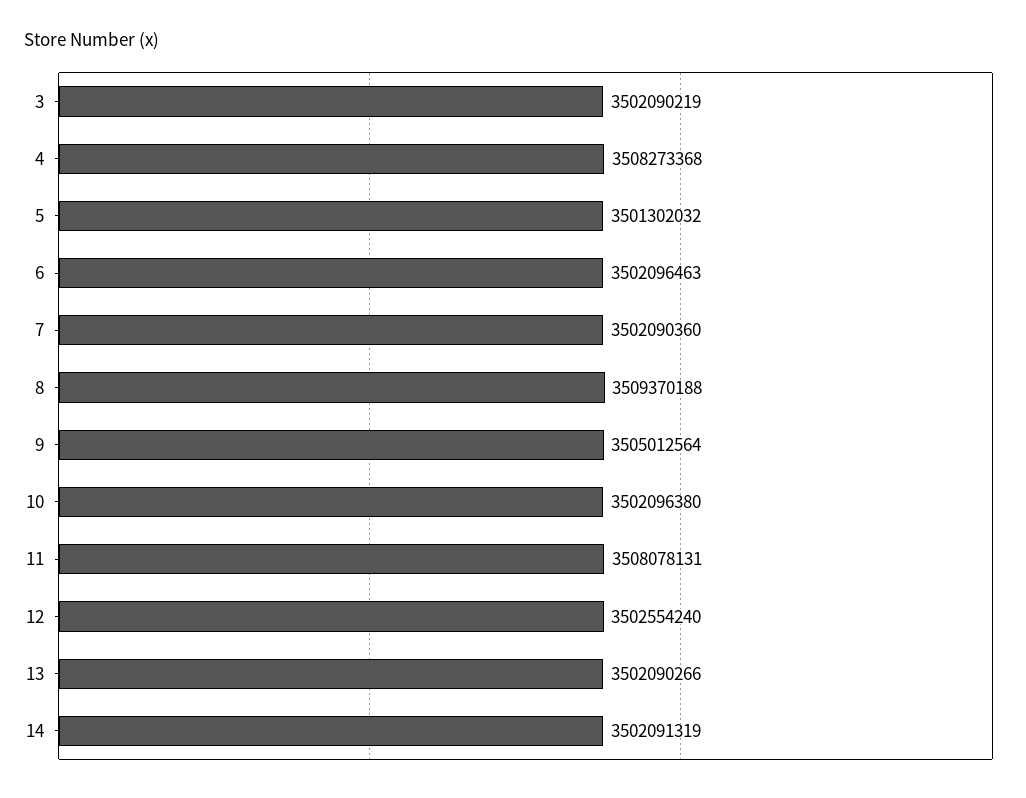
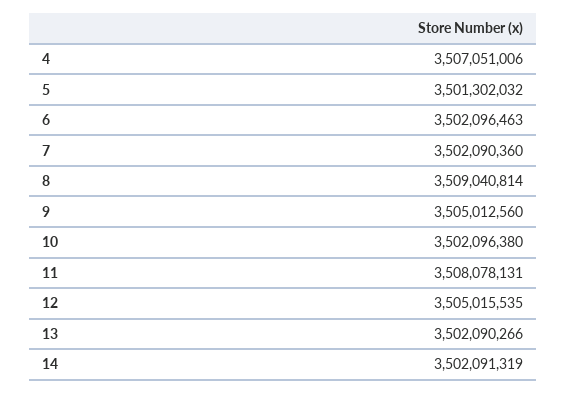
  {
-   "3": 3502090219,
-   "4": 3508273368,
+   "4": 3507051006,
    "5": 3501302032,
    "6": 3502096463,
    "7": 3502090360,
-   "8": 3509370188,
+   "8": 3509040814,
-   "9": 3505012564,
+   "9": 3505012560,
    "10": 3502096380,
    "11": 3508078131,
-   "12": 3502554240,
+   "12": 3505015535,
    "13": 3502090266,
    "14": 3502091319
  }

